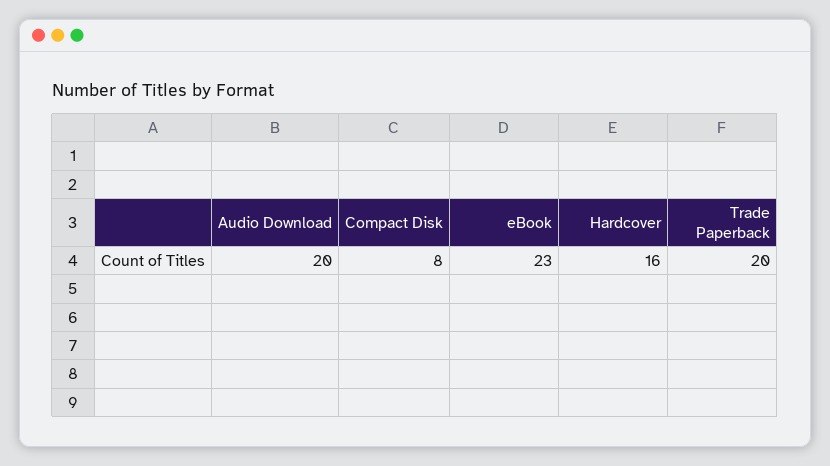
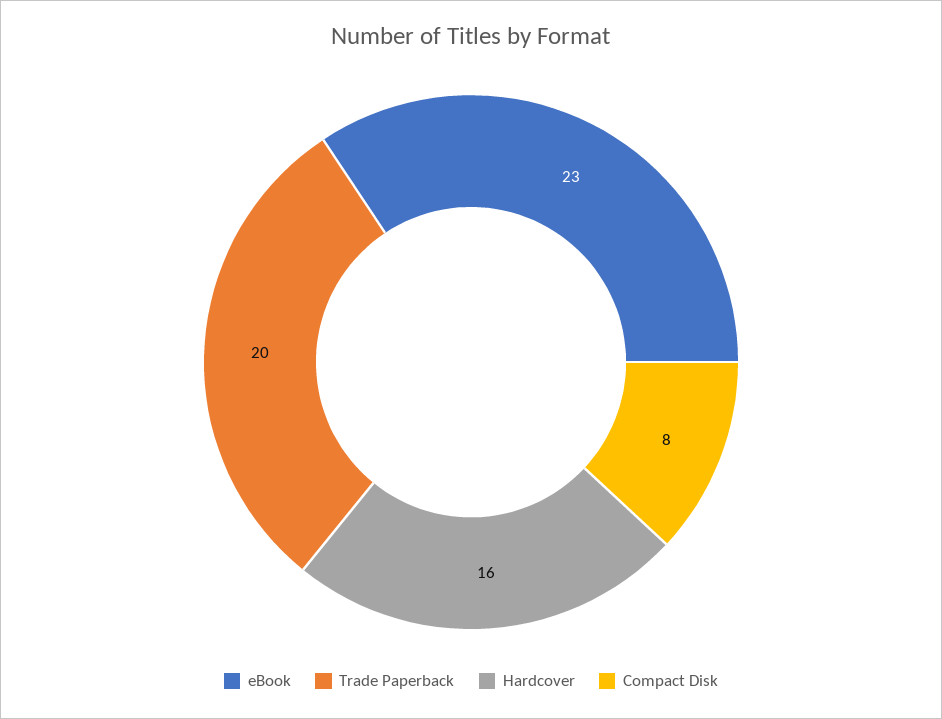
  {
-   "Audio Download": 20,
    "Compact Disk": 8,
    "eBook": 23,
    "Hardcover": 16,
    "Trade Paperback": 20
  }

